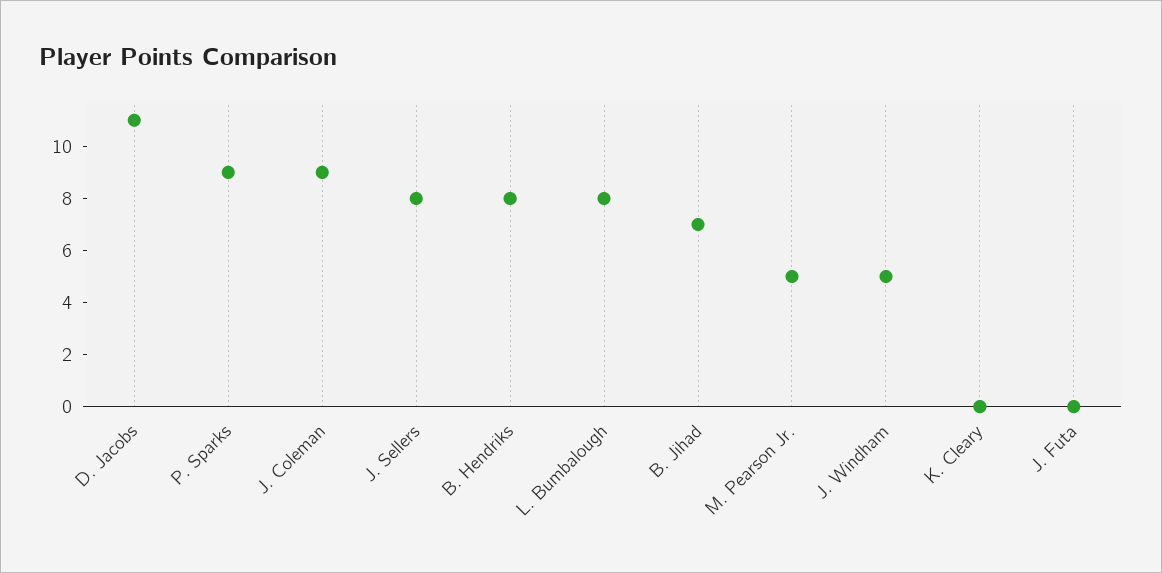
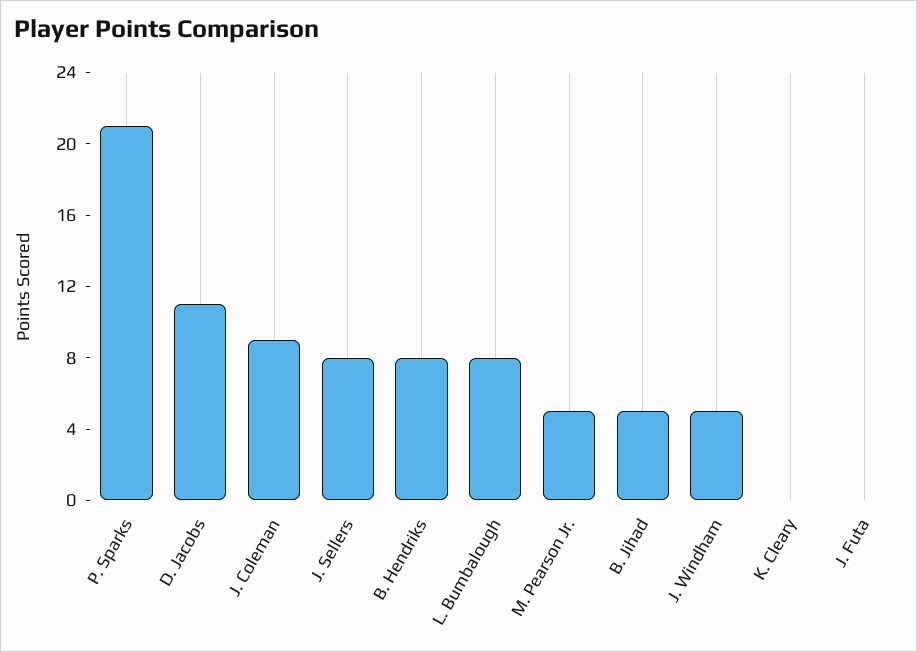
  {
    "D. Jacobs": 11,
-   "P. Sparks": 9,
+   "P. Sparks": 21,
    "J. Coleman": 9,
    "J. Sellers": 8,
    "B. Hendriks": 8,
    "L. Bumbalough": 8,
-   "B. Jihad": 7,
+   "B. Jihad": 5,
    "M. Pearson Jr.": 5,
    "J. Windham": 5,
    "K. Cleary": 0,
    "J. Futa": 0
  }

